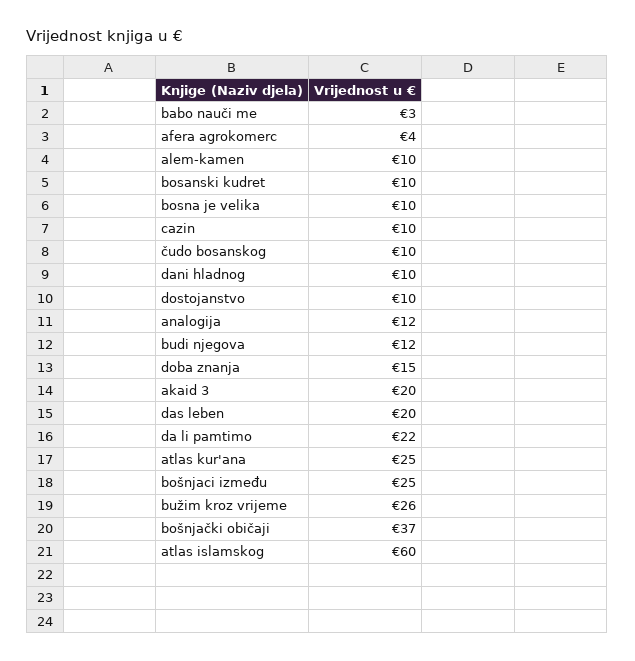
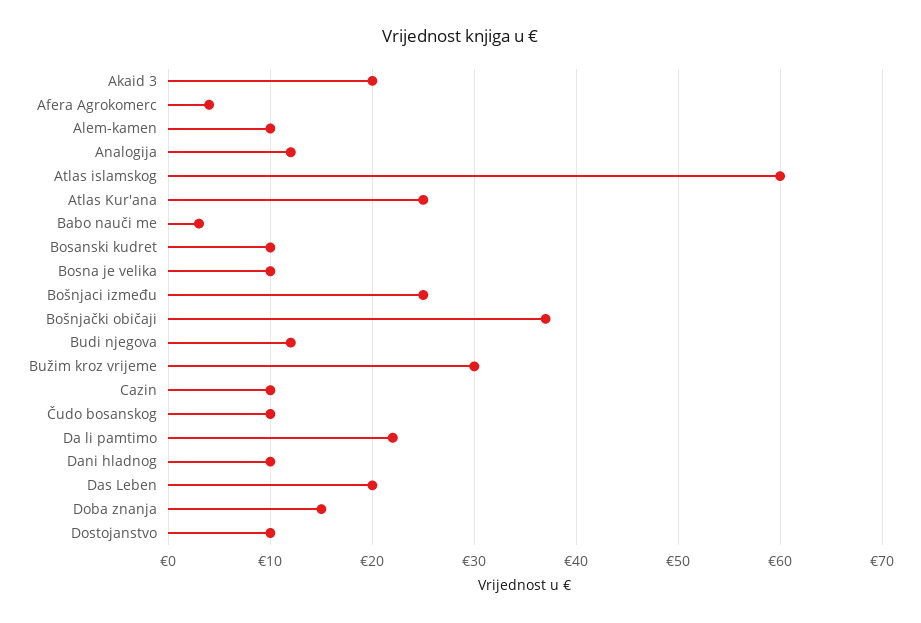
  {
    "babo nauči me": 3,
    "afera agrokomerc": 4,
    "alem-kamen": 10,
    "bosanski kudret": 10,
    "bosna je velika": 10,
    "cazin": 10,
    "čudo bosanskog": 10,
    "dani hladnog": 10,
    "dostojanstvo": 10,
    "analogija": 12,
    "budi njegova": 12,
    "doba znanja": 15,
    "akaid 3": 20,
    "das leben": 20,
    "da li pamtimo": 22,
    "atlas kur'ana": 25,
    "bošnjaci između": 25,
-   "bužim kroz vrijeme": 26,
+   "bužim kroz vrijeme": 30,
    "bošnjački običaji": 37,
    "atlas islamskog": 60
  }

